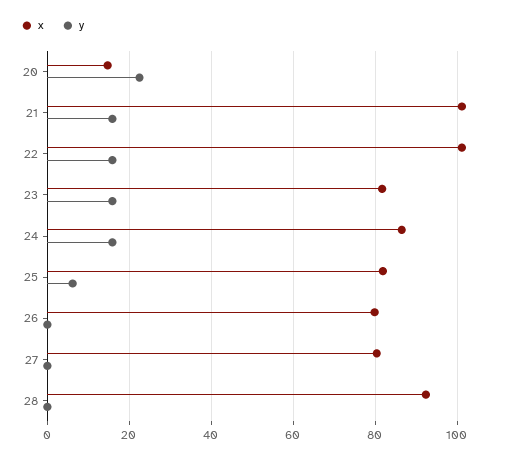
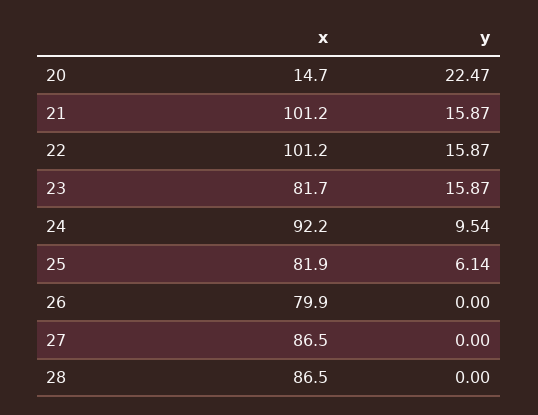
  {
    "x": {
      "20": 14.7,
      "21": 101.2,
      "22": 101.2,
      "23": 81.7,
-     "24": 86,
+     "24": 92.2,
      "25": 81.9,
      "26": 79.9,
-     "27": 80,
+     "27": 86.5,
-     "28": 92
+     "28": 86.5
    },
    "y": {
      "20": 22.47,
      "21": 15.87,
      "22": 15.87,
      "23": 15.87,
-     "24": 16,
+     "24": 9.54,
      "25": 6.14,
      "26": 0,
      "27": 0,
      "28": 0
    }
  }

